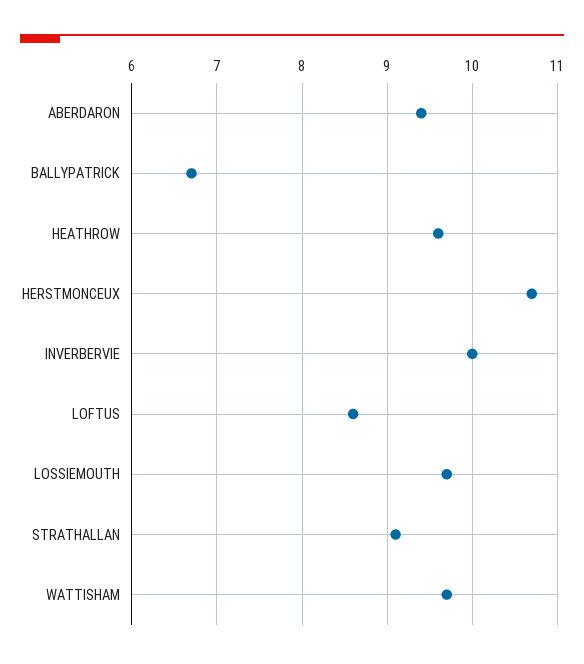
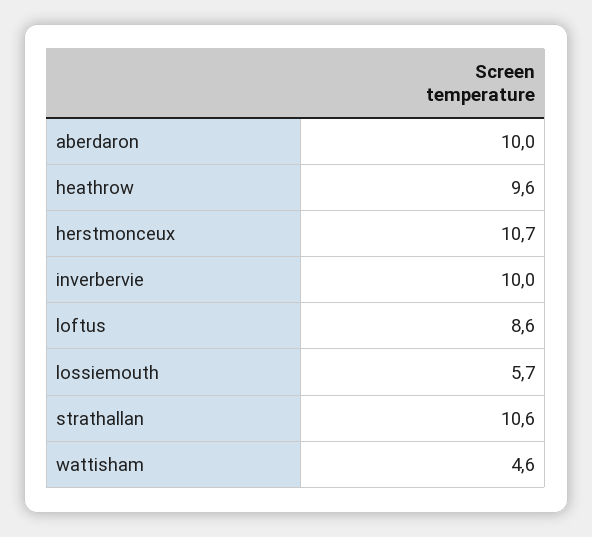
  {
-   "ABERDARON": 9.4,
+   "ABERDARON": 10,
-   "BALLYPATRICK": 6.7,
    "HEATHROW": 9.6,
    "HERSTMONCEUX": 10.7,
    "INVERBERVIE": 10,
    "LOFTUS": 8.6,
-   "LOSSIEMOUTH": 9.7,
+   "LOSSIEMOUTH": 5.7,
-   "STRATHALLAN": 9.1,
+   "STRATHALLAN": 10.6,
-   "WATTISHAM": 9.7
+   "WATTISHAM": 4.6
  }

